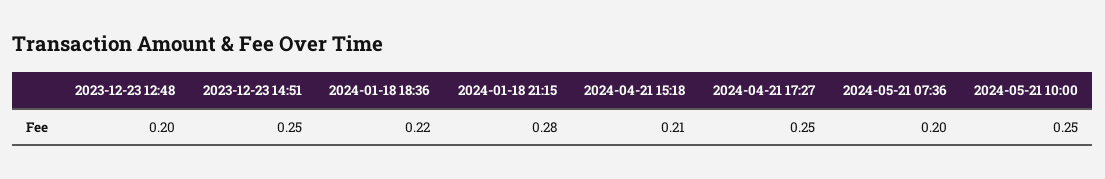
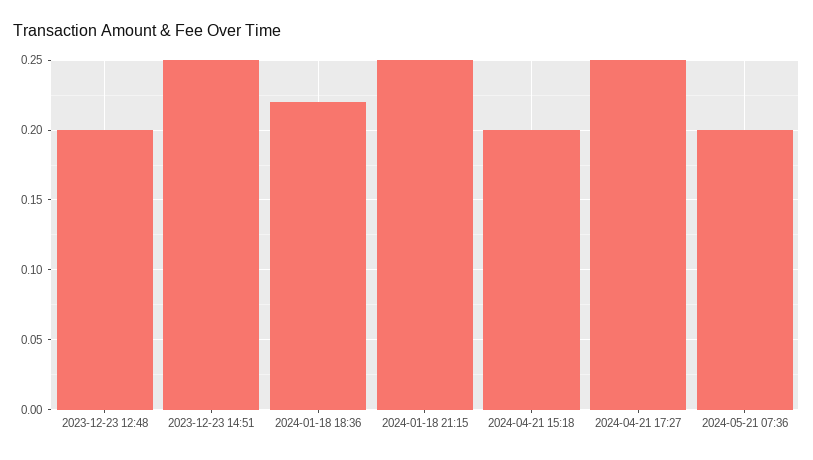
  {
    "2023-12-23 12:48": 0.2,
    "2023-12-23 14:51": 0.25,
    "2024-01-18 18:36": 0.22,
-   "2024-01-18 21:15": 0.28,
+   "2024-01-18 21:15": 0.25,
-   "2024-04-21 15:18": 0.21,
+   "2024-04-21 15:18": 0.2,
    "2024-04-21 17:27": 0.25,
-   "2024-05-21 07:36": 0.2,
+   "2024-05-21 07:36": 0.2
-   "2024-05-21 10:00": 0.25
  }

